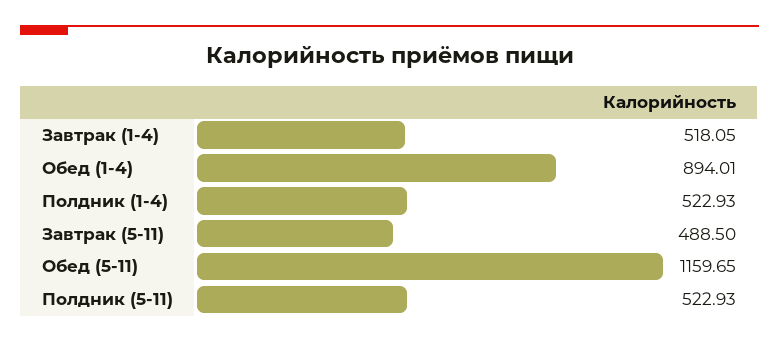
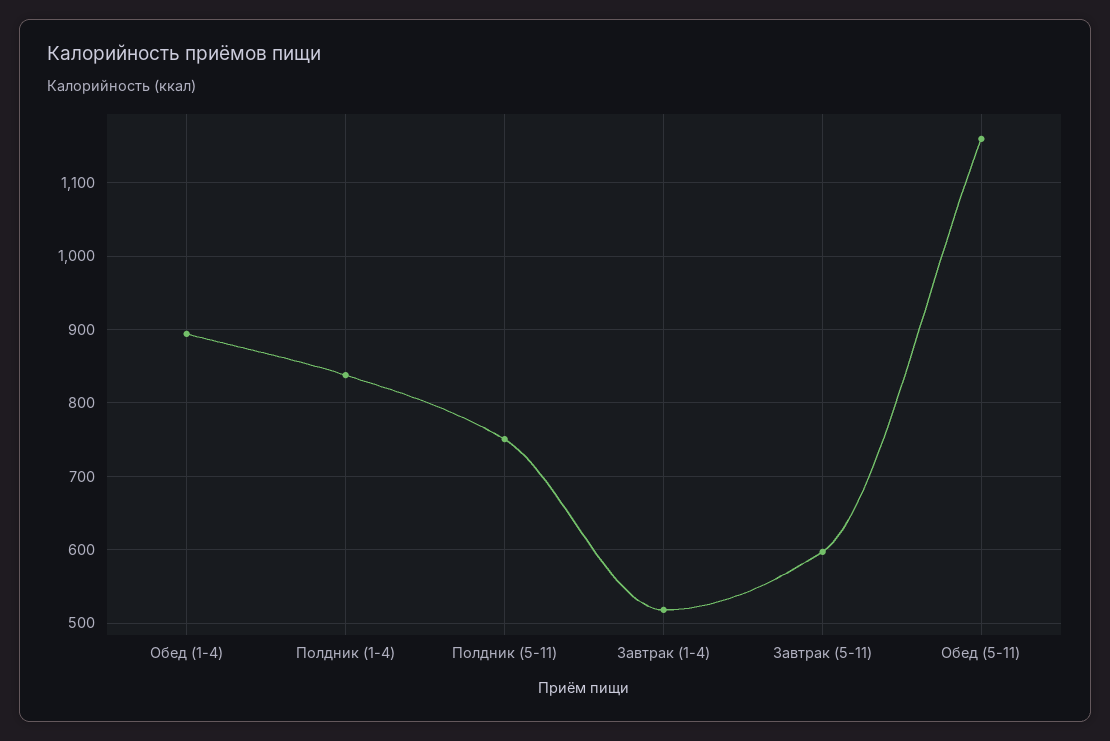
  {
    "Завтрак (1-4)": 518.05,
    "Обед (1-4)": 894.01,
-   "Полдник (1-4)": 522.93,
+   "Полдник (1-4)": 840,
-   "Завтрак (5-11)": 488.5,
+   "Завтрак (5-11)": 600,
    "Обед (5-11)": 1159.65,
-   "Полдник (5-11)": 522.93
+   "Полдник (5-11)": 750
  }

